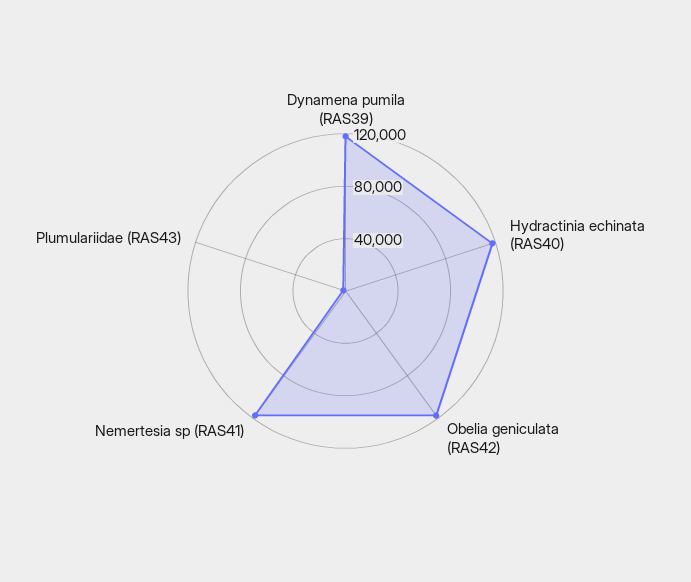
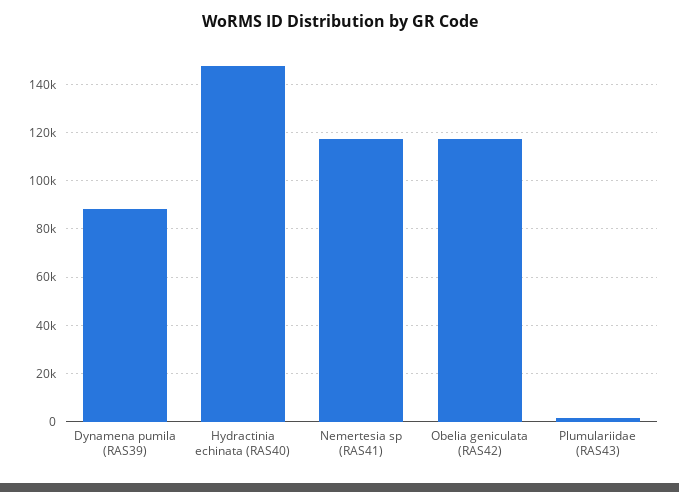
  {
-   "Dynamena pumila (RAS39)": 120000,
+   "Dynamena pumila (RAS39)": 87500,
-   "Hydractinia echinata (RAS40)": 120000,
+   "Hydractinia echinata (RAS40)": 147500,
    "Obelia geniculata (RAS42)": 117500,
    "Nemertesia sp (RAS41)": 117500,
    "Plumulariidae (RAS43)": 2500
  }

